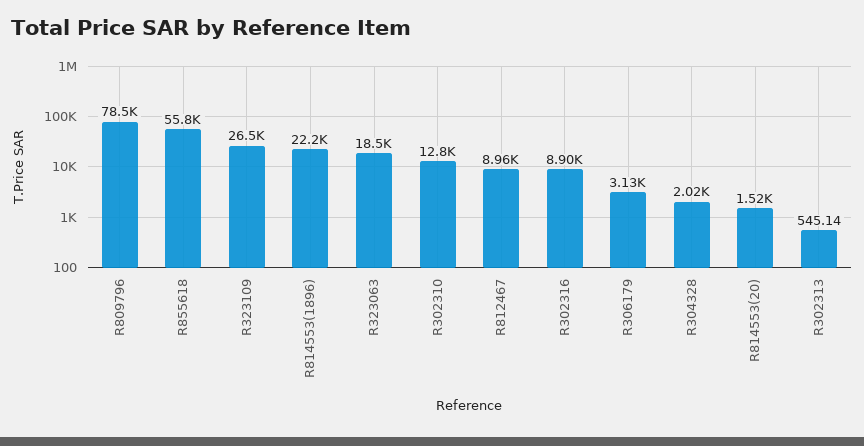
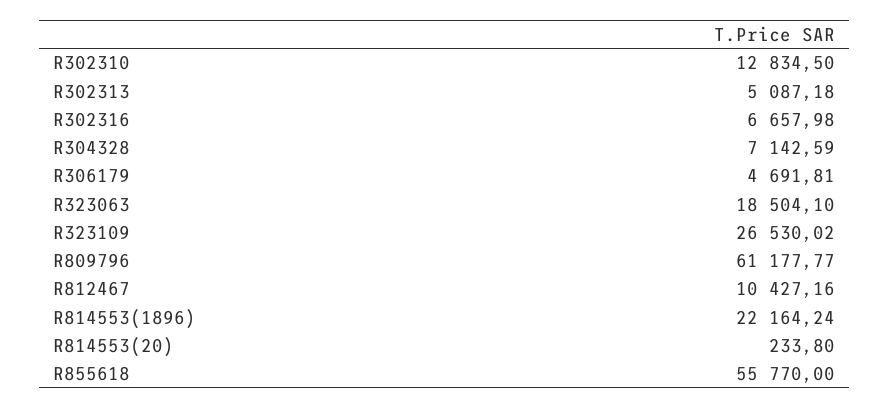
  {
-   "R809796": 78500,
+   "R809796": 61177.77,
    "R855618": 55770,
    "R323109": 26530.02,
    "R814553(1896)": 22164.24,
    "R323063": 18504.1,
    "R302310": 12834.5,
-   "R812467": 8960,
+   "R812467": 10427.16,
-   "R302316": 8900,
+   "R302316": 6657.98,
-   "R306179": 3130,
+   "R306179": 4691.81,
-   "R304328": 2020,
+   "R304328": 7142.59,
-   "R814553(20)": 1520,
+   "R814553(20)": 233.8,
-   "R302313": 545.14
+   "R302313": 5087.18
  }

